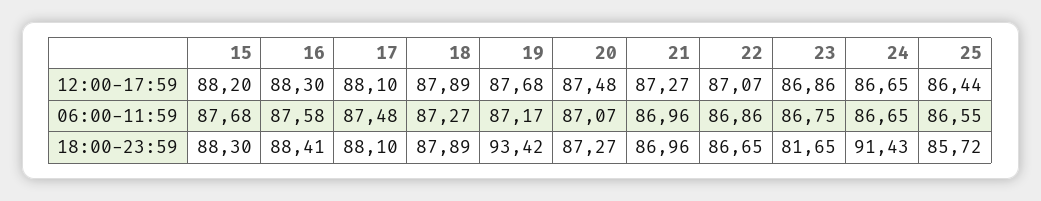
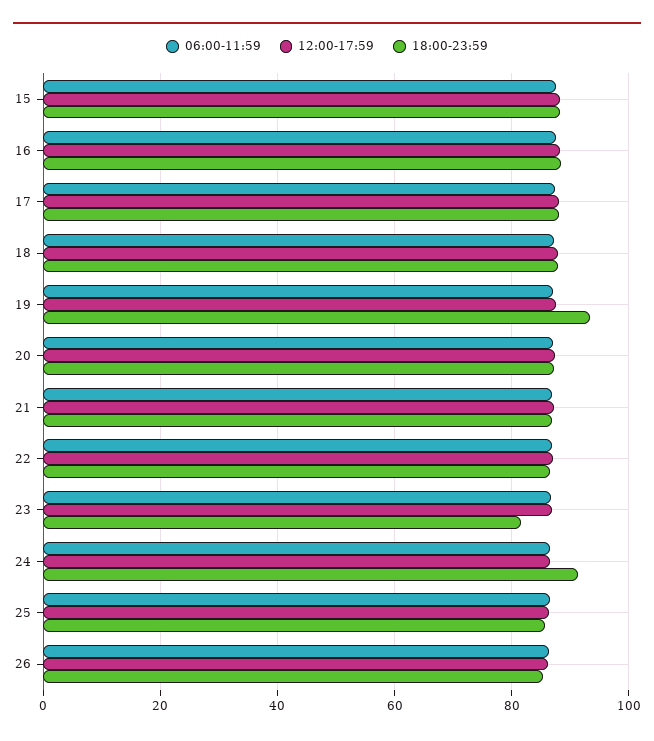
  {
    "12:00-17:59": {
      "15": 88.2,
      "16": 88.3,
      "17": 88.1,
      "18": 87.89,
      "19": 87.68,
      "20": 87.48,
      "21": 87.27,
      "22": 87.07,
      "23": 86.86,
      "24": 86.65,
-     "25": 86.44
+     "25": 86.44,
+     "26": 86
    },
    "06:00-11:59": {
      "15": 87.68,
      "16": 87.58,
      "17": 87.48,
      "18": 87.27,
      "19": 87.17,
      "20": 87.07,
      "21": 86.96,
      "22": 86.86,
      "23": 86.75,
      "24": 86.65,
-     "25": 86.55
+     "25": 86.55,
+     "26": 86
    },
    "18:00-23:59": {
      "15": 88.3,
      "16": 88.41,
      "17": 88.1,
      "18": 87.89,
      "19": 93.42,
      "20": 87.27,
      "21": 86.96,
      "22": 86.65,
      "23": 81.65,
      "24": 91.43,
-     "25": 85.72
+     "25": 85.72,
+     "26": 86
    }
  }

